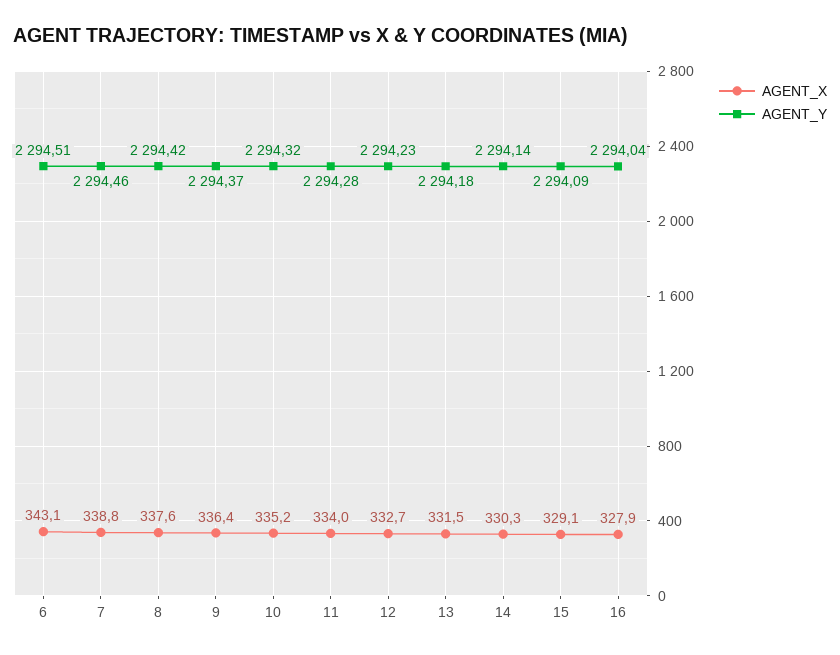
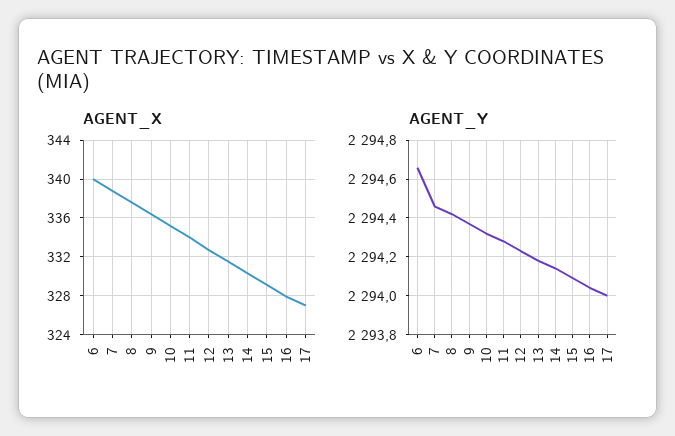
  {
    "AGENT_X": {
-     "6": 343.1,
+     "6": 340,
      "7": 338.8,
      "8": 337.6,
      "9": 336.4,
      "10": 335.2,
      "11": 334,
      "12": 332.7,
      "13": 331.5,
      "14": 330.3,
      "15": 329.1,
-     "16": 327.9
+     "16": 327.9,
+     "17": 327
    },
    "AGENT_Y": {
-     "6": 2294.51,
+     "6": 2294.65,
      "7": 2294.46,
      "8": 2294.42,
      "9": 2294.37,
      "10": 2294.32,
      "11": 2294.28,
      "12": 2294.23,
      "13": 2294.18,
      "14": 2294.14,
      "15": 2294.09,
-     "16": 2294.04
+     "16": 2294.04,
+     "17": 2294
    }
  }

